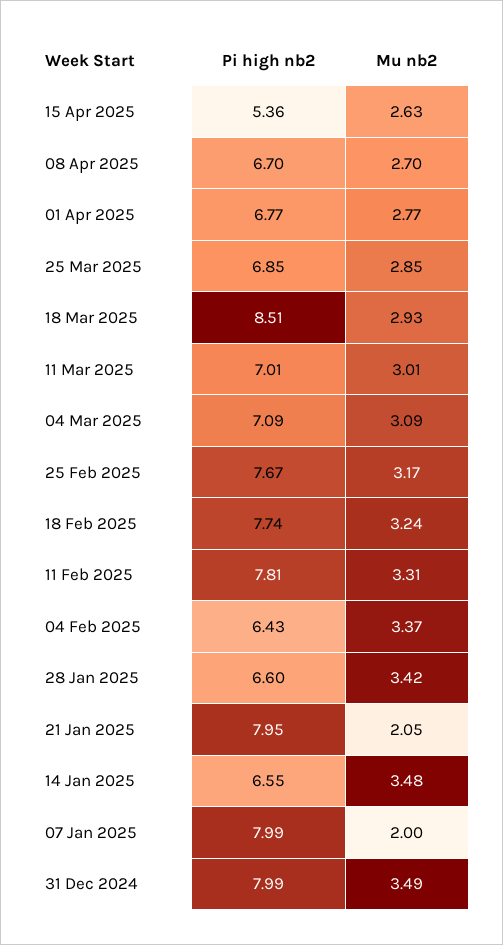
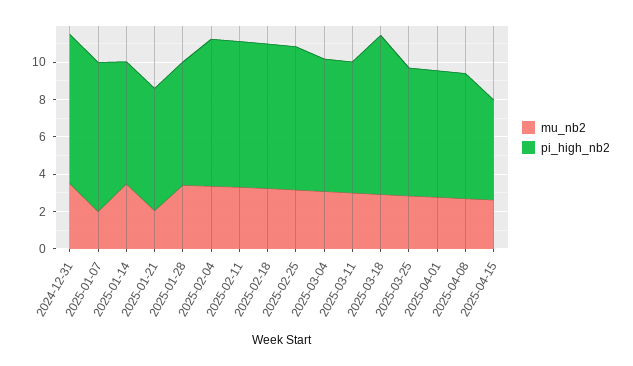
  {
    "Pi high nb2": {
      "15 Apr 2025": 5.36,
      "08 Apr 2025": 6.7,
      "01 Apr 2025": 6.77,
      "25 Mar 2025": 6.85,
      "18 Mar 2025": 8.51,
      "11 Mar 2025": 7.01,
      "04 Mar 2025": 7.09,
      "25 Feb 2025": 7.67,
      "18 Feb 2025": 7.74,
      "11 Feb 2025": 7.81,
-     "04 Feb 2025": 6.43,
+     "04 Feb 2025": 8,
      "28 Jan 2025": 6.6,
-     "21 Jan 2025": 7.95,
+     "21 Jan 2025": 6.5,
      "14 Jan 2025": 6.55,
      "07 Jan 2025": 7.99,
      "31 Dec 2024": 7.99
    },
    "Mu nb2": {
      "15 Apr 2025": 2.63,
      "08 Apr 2025": 2.7,
      "01 Apr 2025": 2.77,
      "25 Mar 2025": 2.85,
      "18 Mar 2025": 2.93,
      "11 Mar 2025": 3.01,
      "04 Mar 2025": 3.09,
      "25 Feb 2025": 3.17,
      "18 Feb 2025": 3.24,
      "11 Feb 2025": 3.31,
      "04 Feb 2025": 3.37,
      "28 Jan 2025": 3.42,
      "21 Jan 2025": 2.05,
      "14 Jan 2025": 3.48,
      "07 Jan 2025": 2,
      "31 Dec 2024": 3.49
    }
  }

